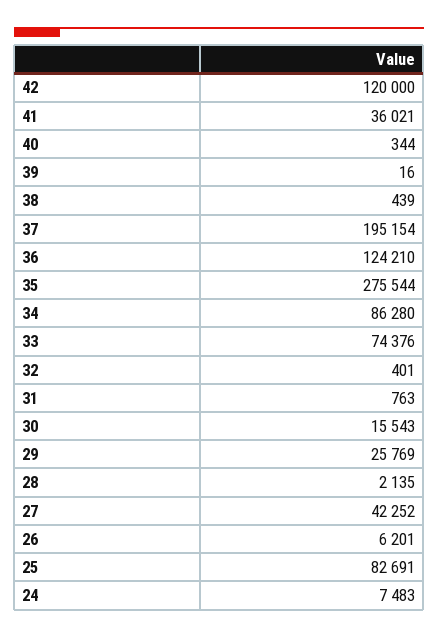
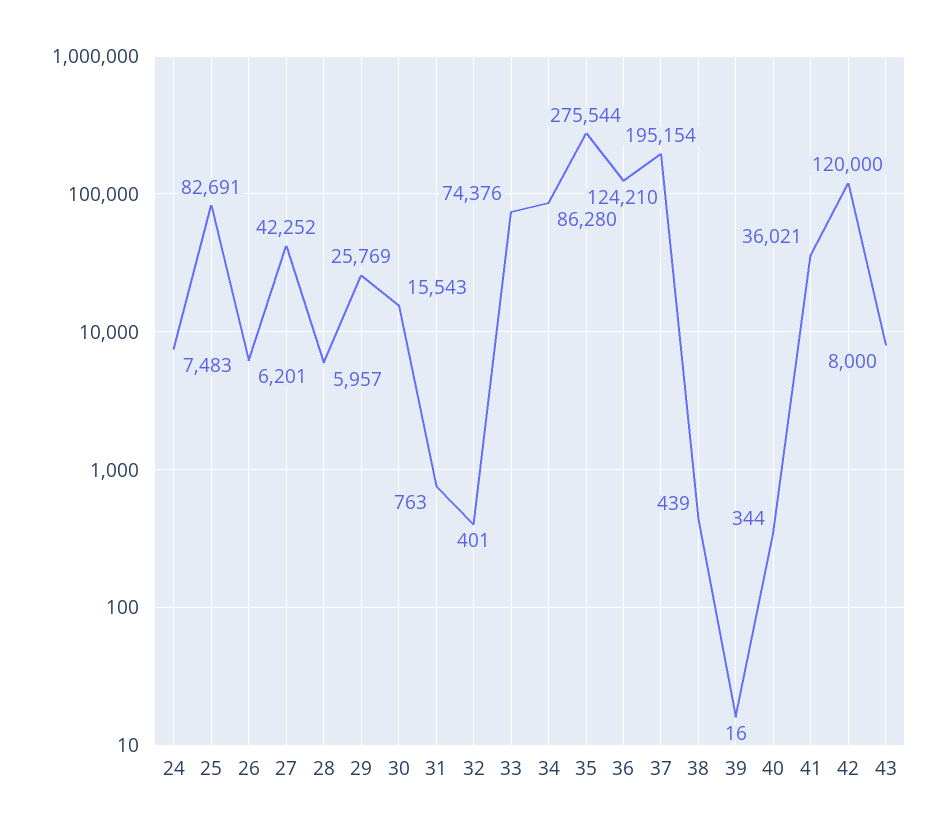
  {
    "42": 120000,
    "41": 36021,
    "40": 344,
    "39": 16,
    "38": 439,
    "37": 195154,
    "36": 124210,
    "35": 275544,
    "34": 86280,
    "33": 74376,
    "32": 401,
    "31": 763,
    "30": 15543,
    "29": 25769,
-   "28": 2135,
+   "28": 5957,
    "27": 42252,
    "26": 6201,
    "25": 82691,
-   "24": 7483
+   "24": 7483,
+   "43": 8000
  }

